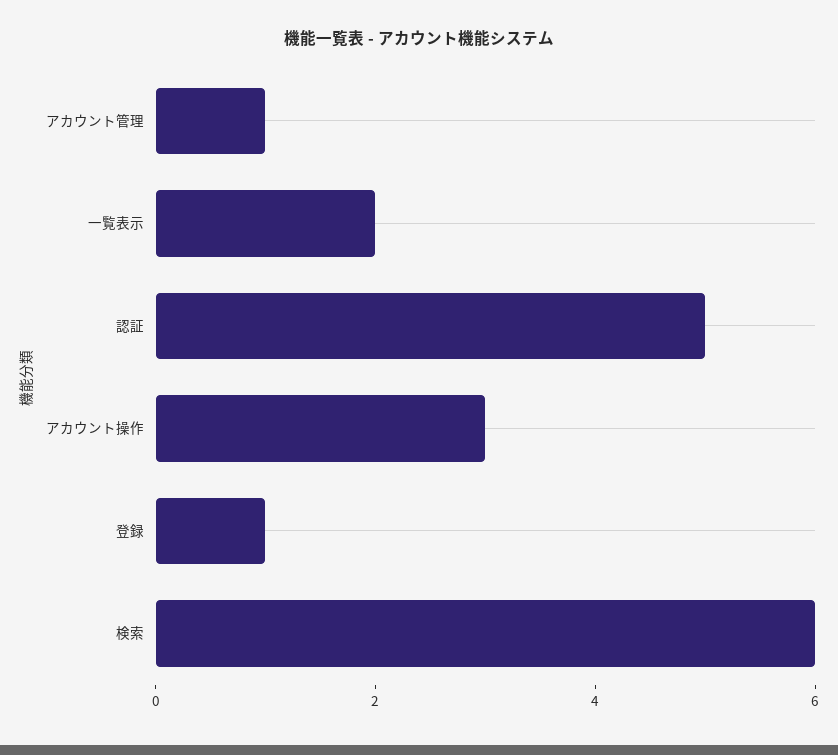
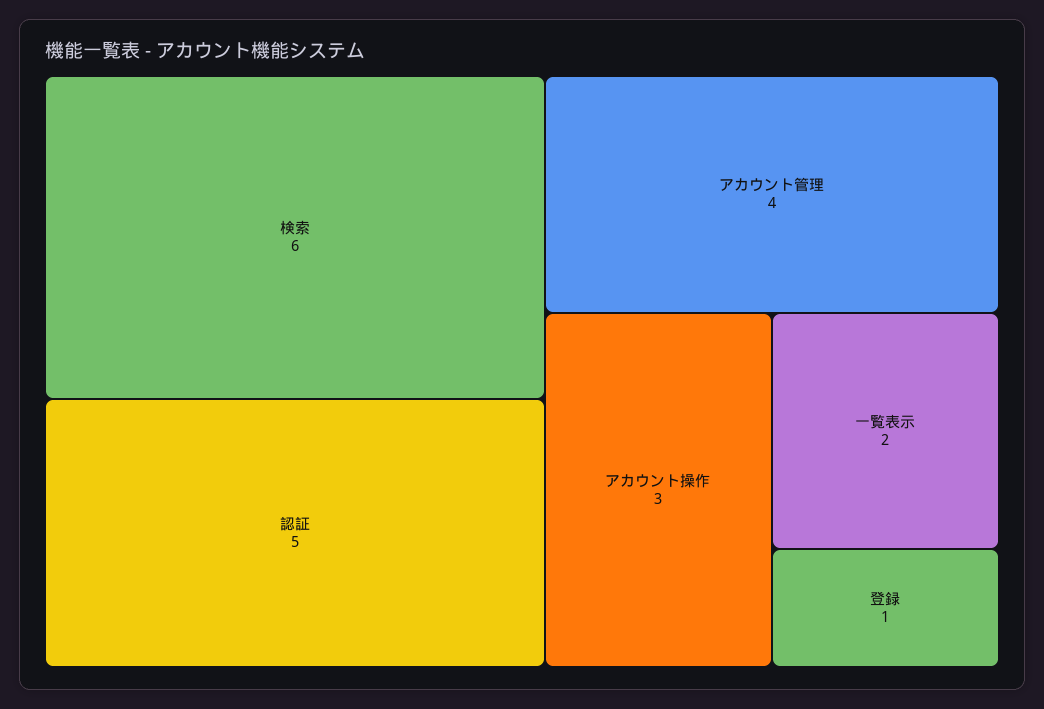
  {
-   "アカウント管理": 1,
+   "アカウント管理": 4,
    "一覧表示": 2,
    "認証": 5,
    "アカウント操作": 3,
    "登録": 1,
    "検索": 6
  }

